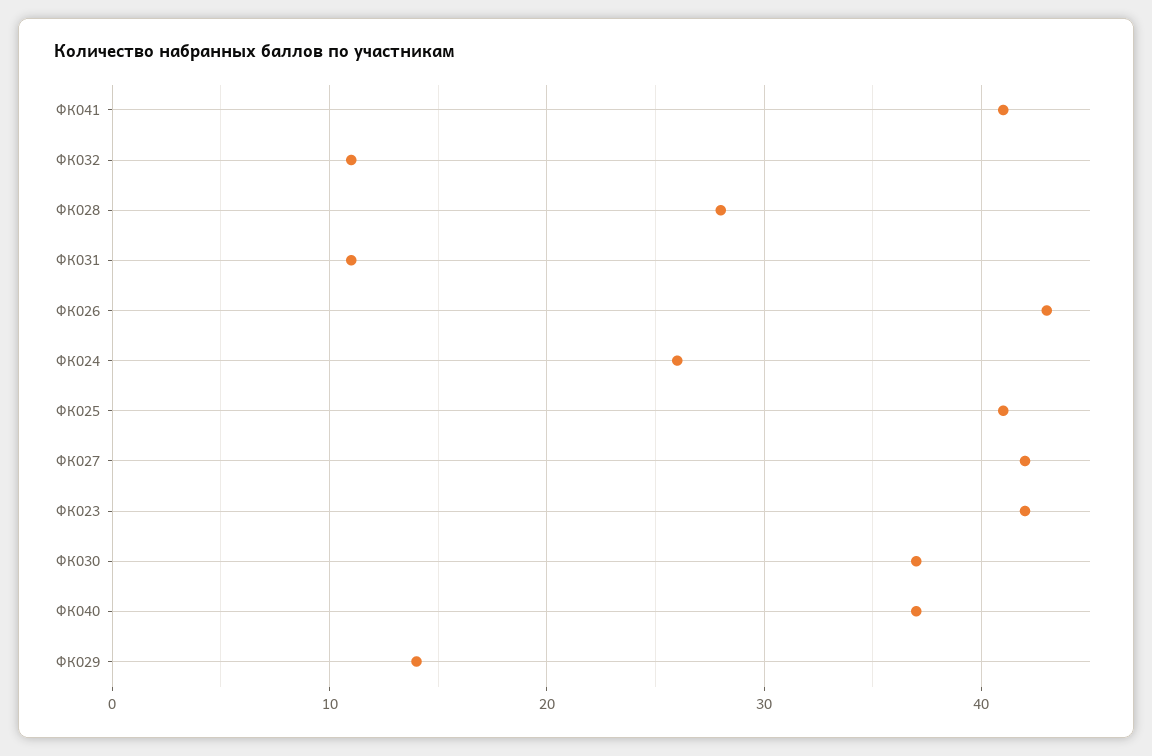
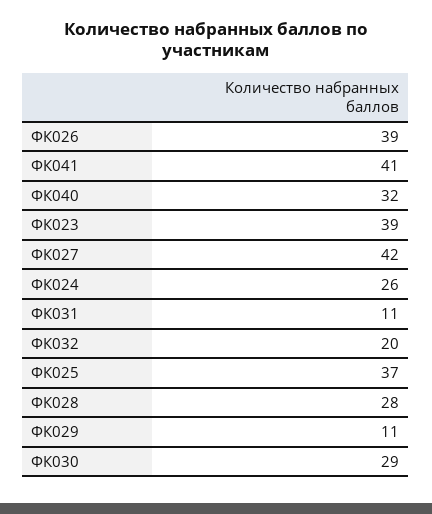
  {
    "ФК041": 41,
-   "ФК032": 11,
+   "ФК032": 20,
    "ФК028": 28,
    "ФК031": 11,
-   "ФК026": 43,
+   "ФК026": 39,
    "ФК024": 26,
-   "ФК025": 41,
+   "ФК025": 37,
    "ФК027": 42,
-   "ФК023": 42,
+   "ФК023": 39,
-   "ФК030": 37,
+   "ФК030": 29,
-   "ФК040": 37,
+   "ФК040": 32,
-   "ФК029": 14
+   "ФК029": 11
  }

